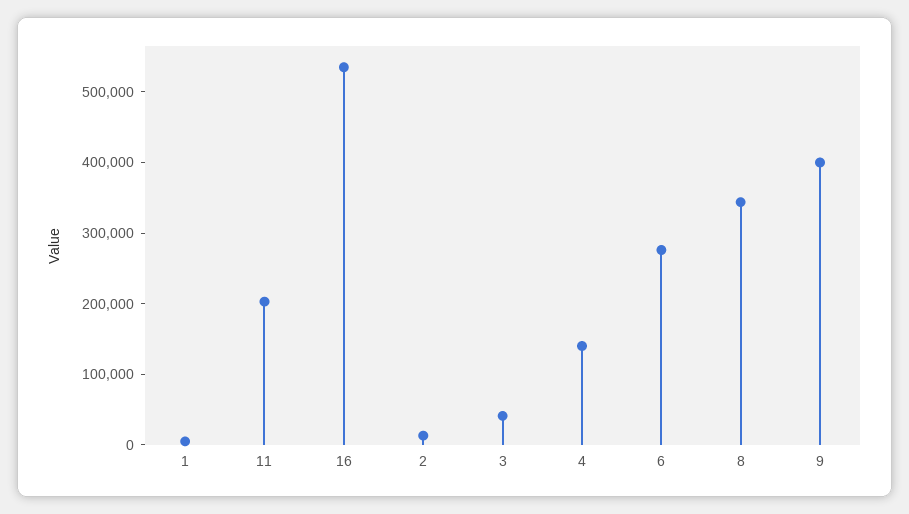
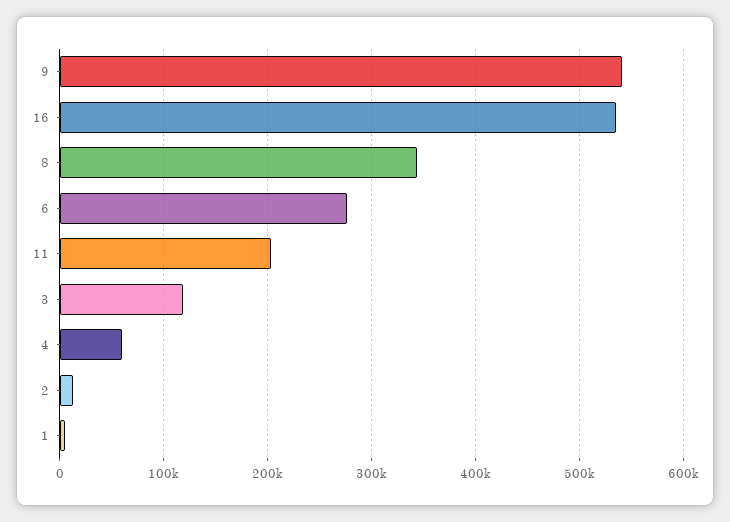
  {
    "1": 10000,
    "11": 200000,
    "16": 540000,
    "2": 10000,
-   "3": 40000,
+   "3": 120000,
-   "4": 140000,
+   "4": 60000,
    "6": 280000,
    "8": 340000,
-   "9": 400000
+   "9": 540000
  }

